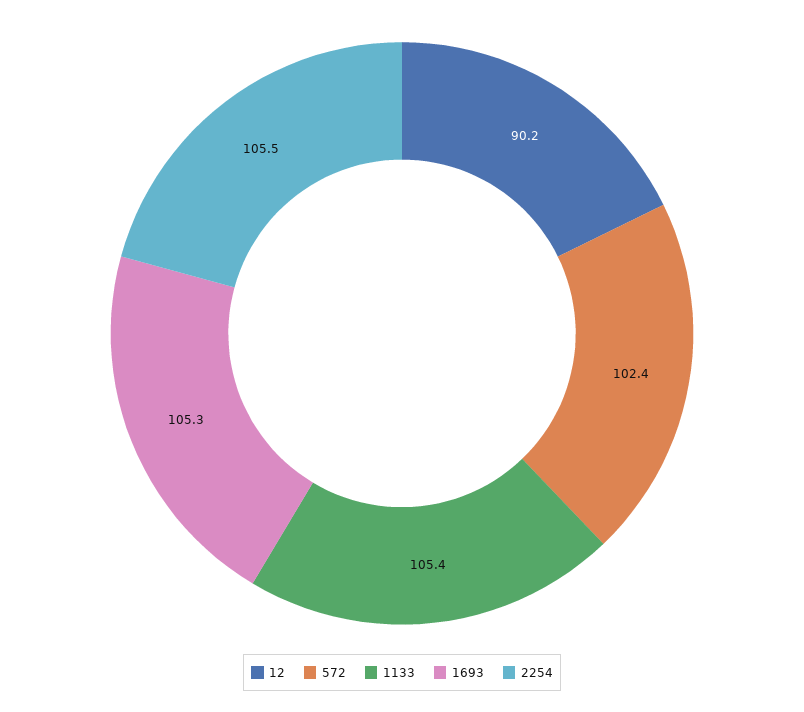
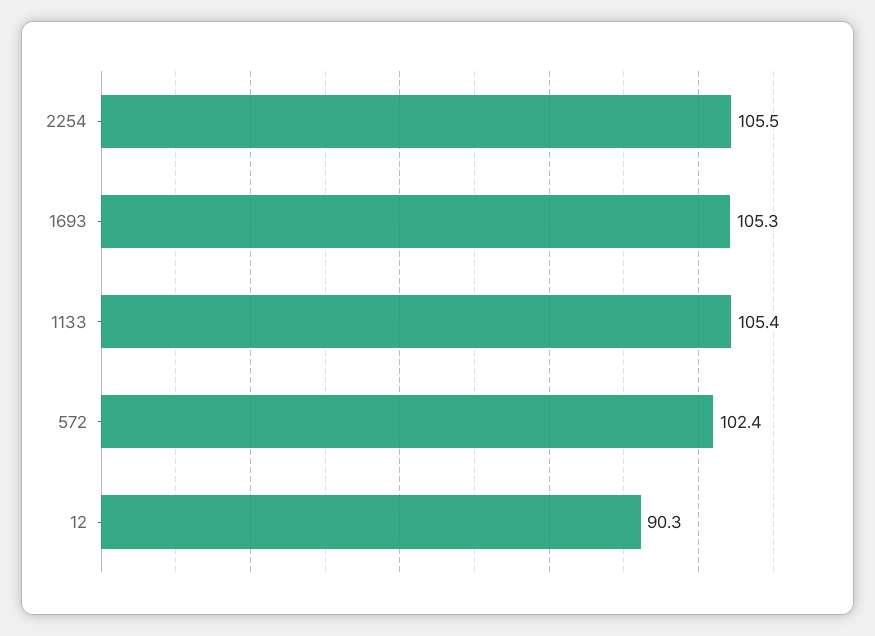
  {
-   "12": 90.2,
+   "12": 90.3,
    "572": 102.4,
    "1133": 105.4,
    "1693": 105.3,
    "2254": 105.5
  }

